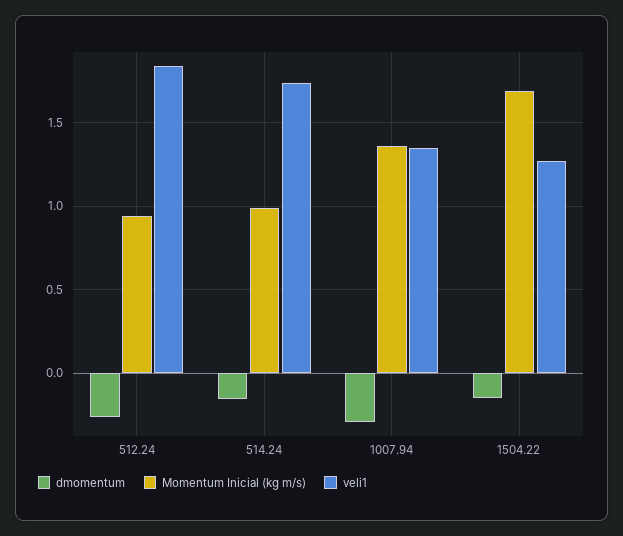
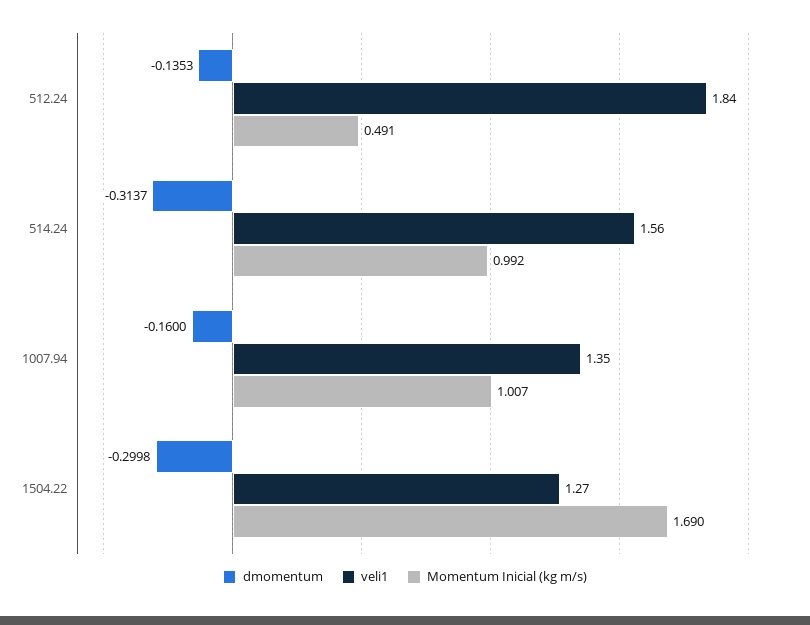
  {
    "dmomentum": {
-     "512.24": -0.25,
+     "512.24": -0.1353,
-     "514.24": -0.15,
+     "514.24": -0.3137,
-     "1007.94": -0.3,
+     "1007.94": -0.16,
-     "1504.22": -0.15
+     "1504.22": -0.2998
    },
    "Momentum Inicial (kg m/s)": {
-     "512.24": 0.95,
+     "512.24": 0.491,
      "514.24": 0.992,
-     "1007.94": 1.35,
+     "1007.94": 1.007,
      "1504.22": 1.69
    },
    "veli1": {
      "512.24": 1.84,
-     "514.24": 1.75,
+     "514.24": 1.56,
      "1007.94": 1.35,
      "1504.22": 1.27
    }
  }

